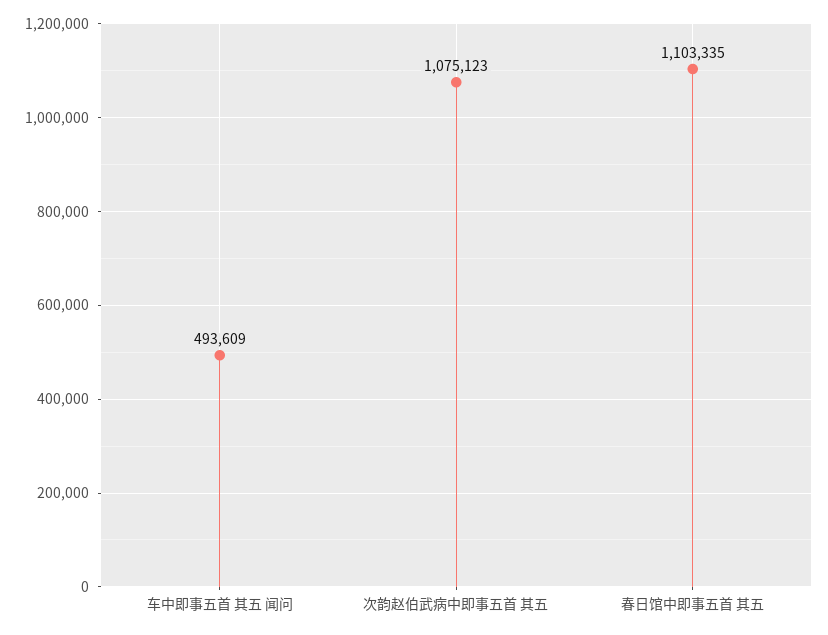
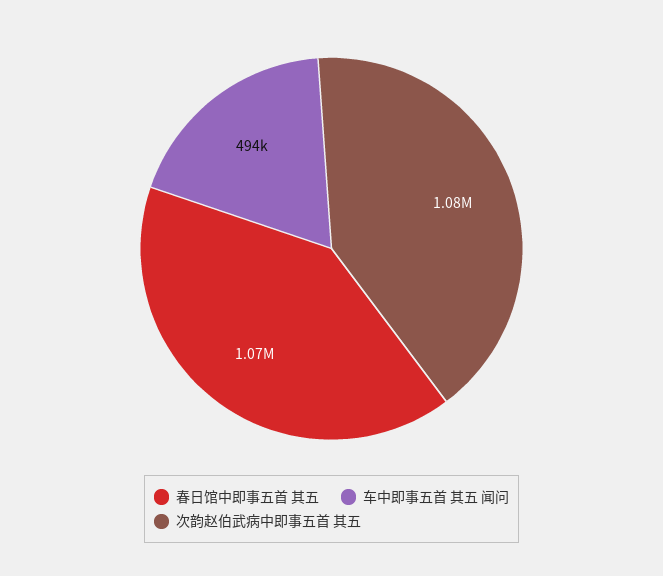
  {
    "车中即事五首 其五 闻问": 493609,
    "次韵赵伯武病中即事五首 其五": 1075123,
-   "春日馆中即事五首 其五": 1103335
+   "春日馆中即事五首 其五": 1070000
  }

